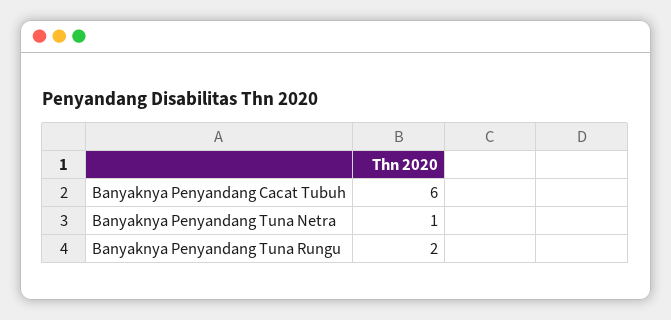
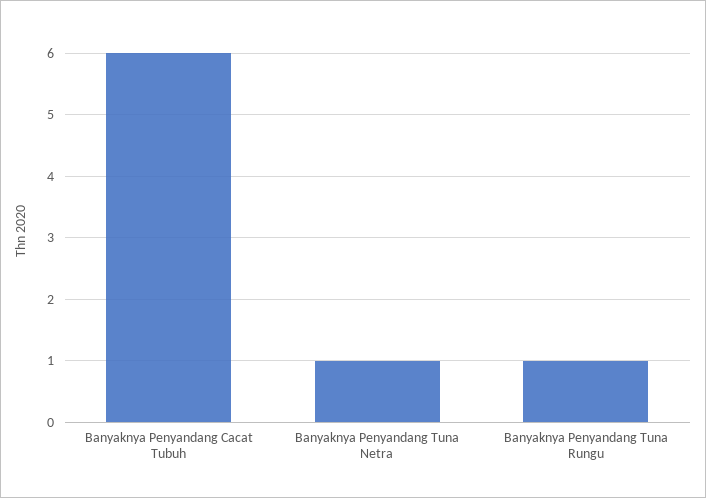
  {
    "Banyaknya Penyandang Cacat Tubuh": 6,
    "Banyaknya Penyandang Tuna Netra": 1,
-   "Banyaknya Penyandang Tuna Rungu": 2
+   "Banyaknya Penyandang Tuna Rungu": 1
  }

